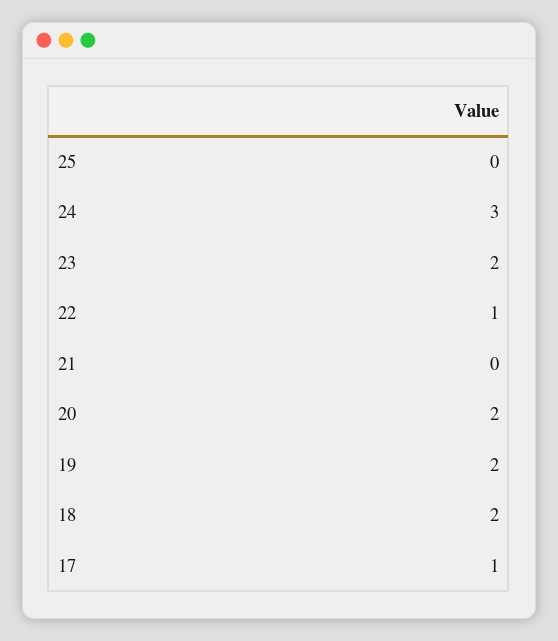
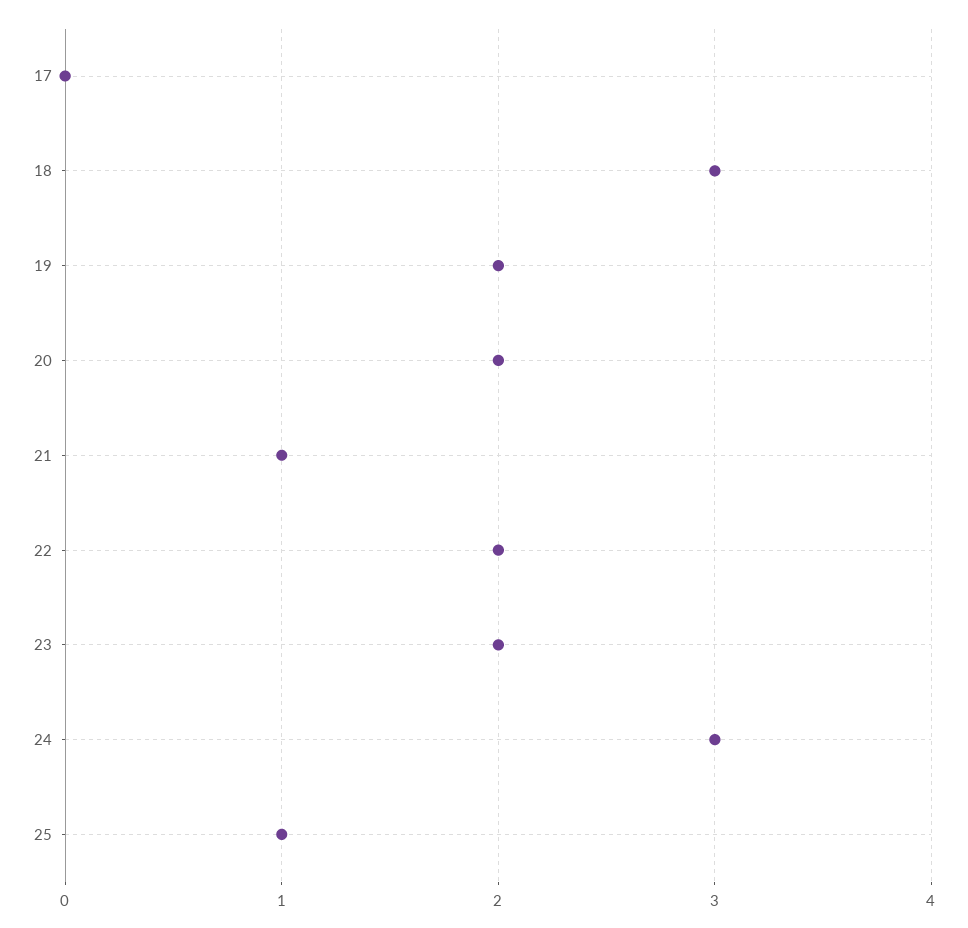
  {
-   "25": 0,
+   "25": 1,
    "24": 3,
    "23": 2,
-   "22": 1,
+   "22": 2,
-   "21": 0,
+   "21": 1,
    "20": 2,
    "19": 2,
-   "18": 2,
+   "18": 3,
-   "17": 1
+   "17": 0
  }

